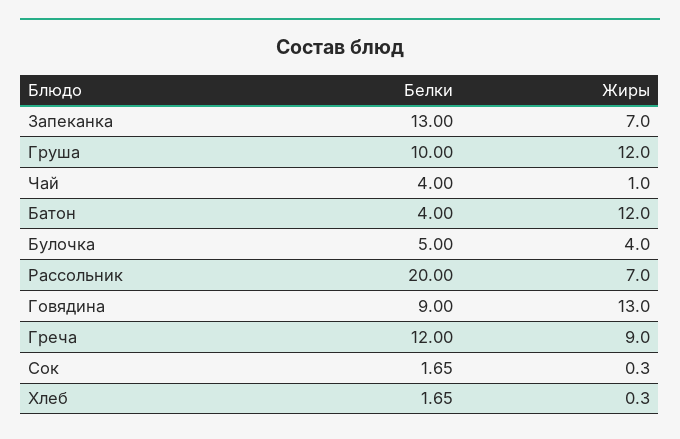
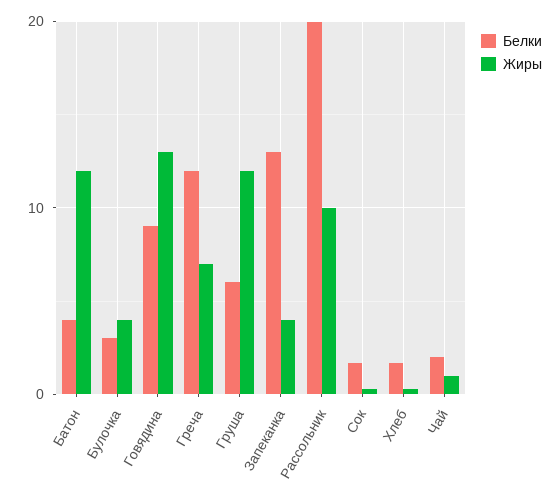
  {
    "Белки": {
      "Запеканка": 13,
-     "Груша": 10,
+     "Груша": 6,
-     "Чай": 4,
+     "Чай": 2,
      "Батон": 4,
-     "Булочка": 5,
+     "Булочка": 3,
      "Рассольник": 20,
      "Говядина": 9,
      "Греча": 12,
      "Сок": 1.65,
      "Хлеб": 1.65
    },
    "Жиры": {
-     "Запеканка": 7,
+     "Запеканка": 4,
      "Груша": 12,
      "Чай": 1,
      "Батон": 12,
      "Булочка": 4,
-     "Рассольник": 7,
+     "Рассольник": 10,
      "Говядина": 13,
-     "Греча": 9,
+     "Греча": 7,
      "Сок": 0.3,
      "Хлеб": 0.3
    }
  }

